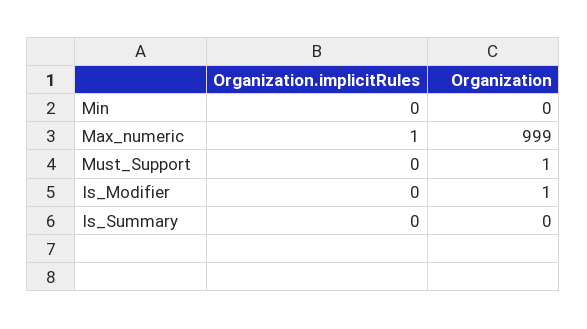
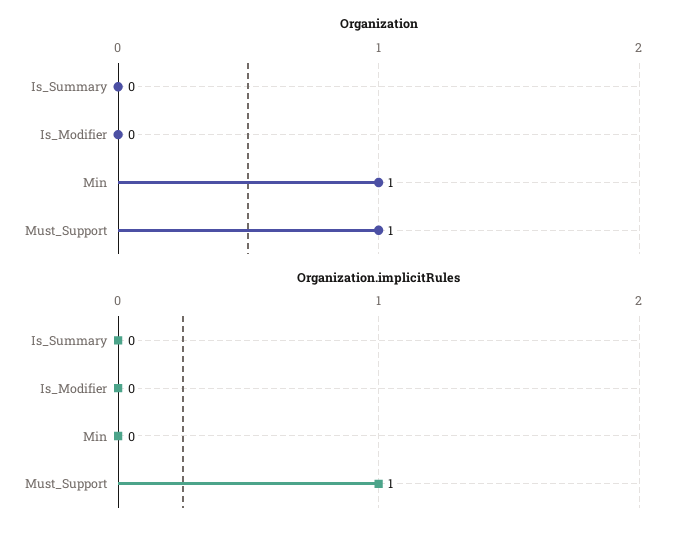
  {
    "Organization.implicitRules": {
      "Min": 0,
-     "Max_numeric": 1,
-     "Must_Support": 0,
+     "Must_Support": 1,
      "Is_Modifier": 0,
      "Is_Summary": 0
    },
    "Organization": {
-     "Min": 0,
+     "Min": 1,
-     "Max_numeric": 999,
      "Must_Support": 1,
-     "Is_Modifier": 1,
+     "Is_Modifier": 0,
      "Is_Summary": 0
    }
  }

